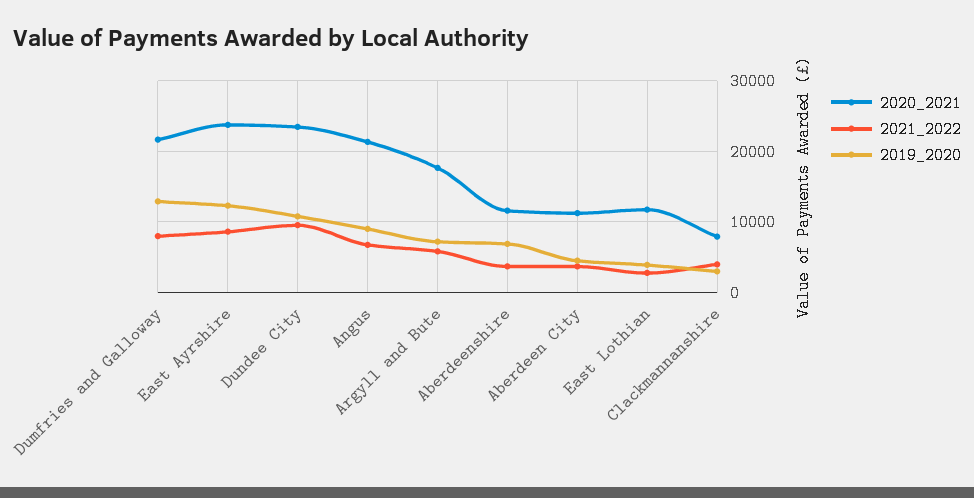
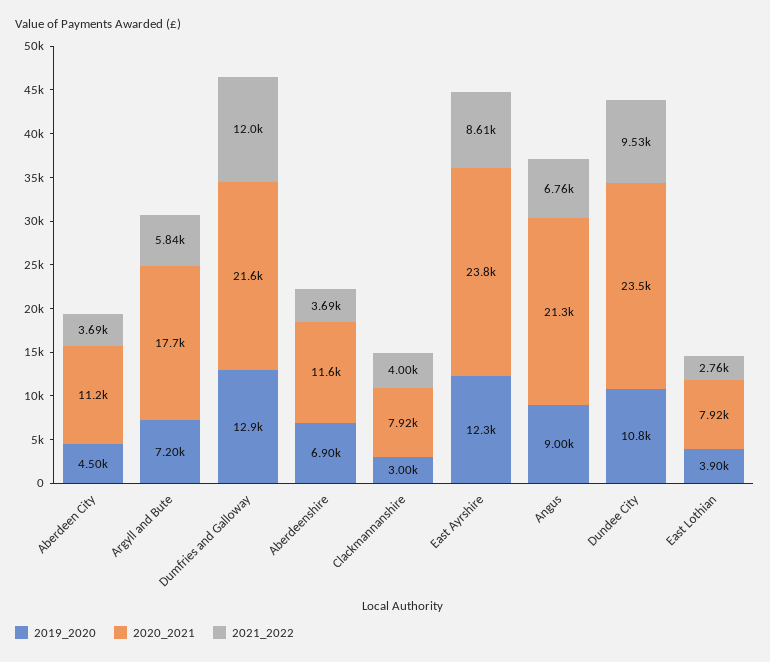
  {
    "2020_2021": {
      "Dumfries and Galloway": 21600,
      "East Ayrshire": 23800,
      "Dundee City": 23500,
      "Angus": 21300,
      "Argyll and Bute": 17700,
      "Aberdeenshire": 11600,
      "Aberdeen City": 11200,
-     "East Lothian": 12000,
+     "East Lothian": 7920,
      "Clackmannanshire": 7920
    },
    "2021_2022": {
-     "Dumfries and Galloway": 8000,
+     "Dumfries and Galloway": 12000,
      "East Ayrshire": 8610,
      "Dundee City": 9530,
      "Angus": 6760,
      "Argyll and Bute": 5840,
      "Aberdeenshire": 3690,
      "Aberdeen City": 3690,
      "East Lothian": 2760,
      "Clackmannanshire": 4000
    },
    "2019_2020": {
      "Dumfries and Galloway": 12900,
      "East Ayrshire": 12300,
      "Dundee City": 10800,
      "Angus": 9000,
      "Argyll and Bute": 7200,
      "Aberdeenshire": 6900,
      "Aberdeen City": 4500,
      "East Lothian": 3900,
      "Clackmannanshire": 3000
    }
  }

